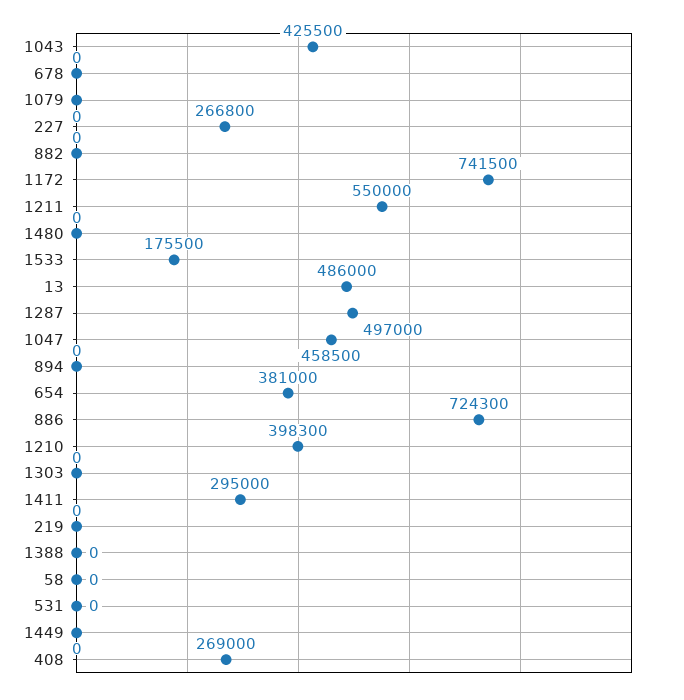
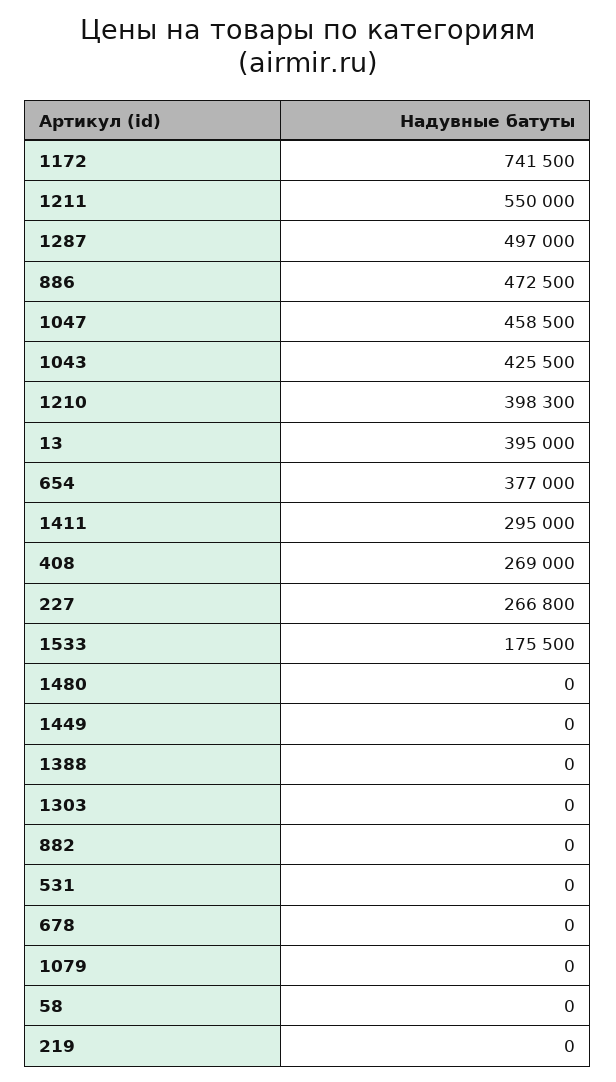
  {
    "1043": 425500,
    "678": 0,
    "1079": 0,
    "227": 266800,
    "882": 0,
    "1172": 741500,
    "1211": 550000,
    "1480": 0,
    "1533": 175500,
-   "13": 486000,
+   "13": 395000,
    "1287": 497000,
    "1047": 458500,
-   "894": 0,
-   "654": 381000,
+   "654": 377000,
-   "886": 724300,
+   "886": 472500,
    "1210": 398300,
    "1303": 0,
    "1411": 295000,
    "219": 0,
    "1388": 0,
    "58": 0,
    "531": 0,
    "1449": 0,
    "408": 269000
  }

